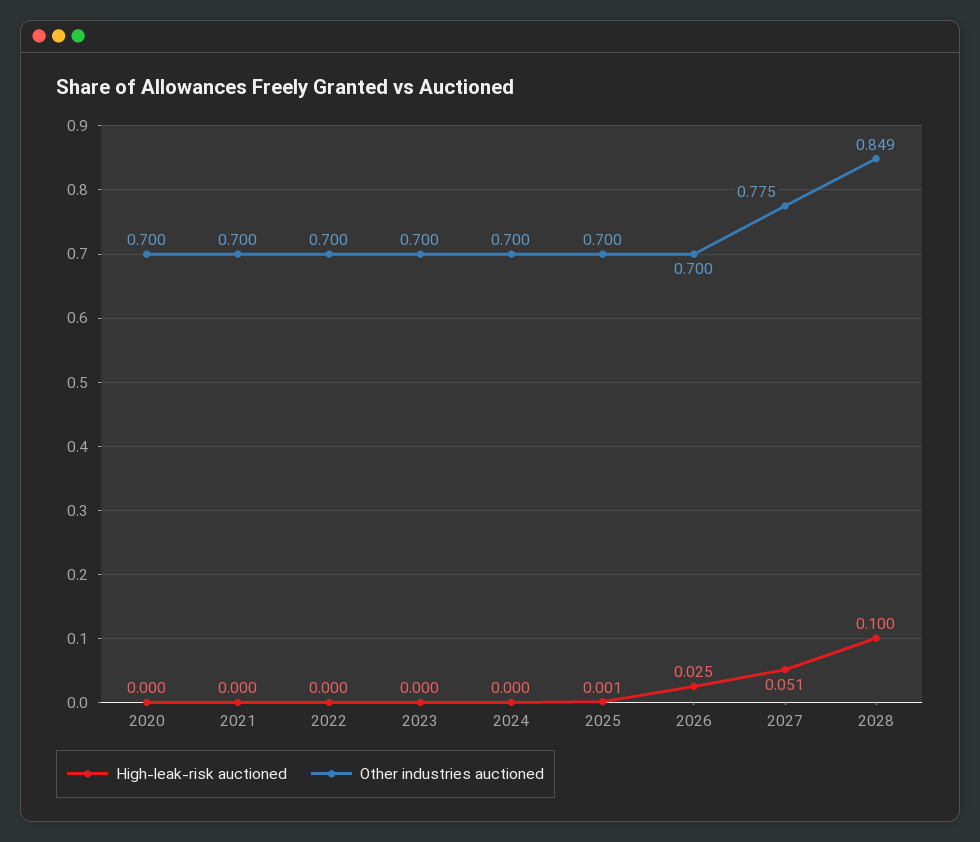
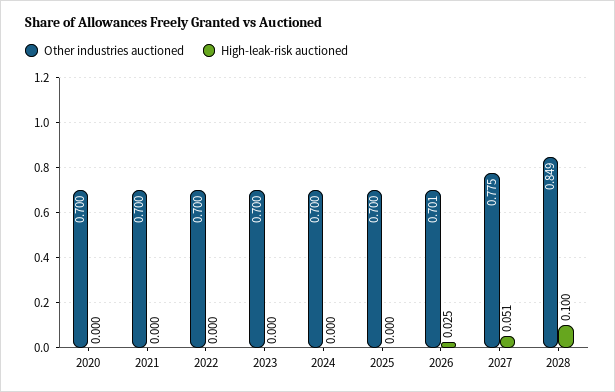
  {
    "High-leak-risk auctioned": {
      "2020": 0,
      "2021": 0,
      "2022": 0,
      "2023": 0,
      "2024": 0,
-     "2025": 0.001,
+     "2025": 0,
      "2026": 0.025,
      "2027": 0.051,
      "2028": 0.1
    },
    "Other industries auctioned": {
      "2020": 0.7,
      "2021": 0.7,
      "2022": 0.7,
      "2023": 0.7,
      "2024": 0.7,
      "2025": 0.7,
-     "2026": 0.7,
+     "2026": 0.701,
      "2027": 0.775,
      "2028": 0.849
    }
  }

